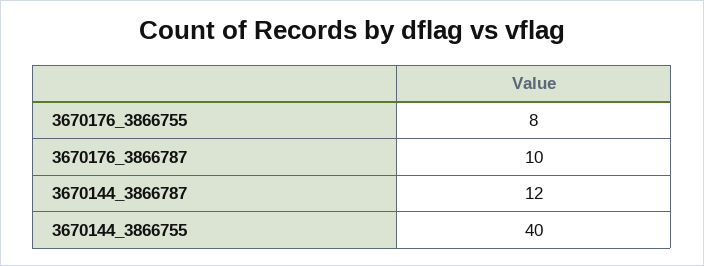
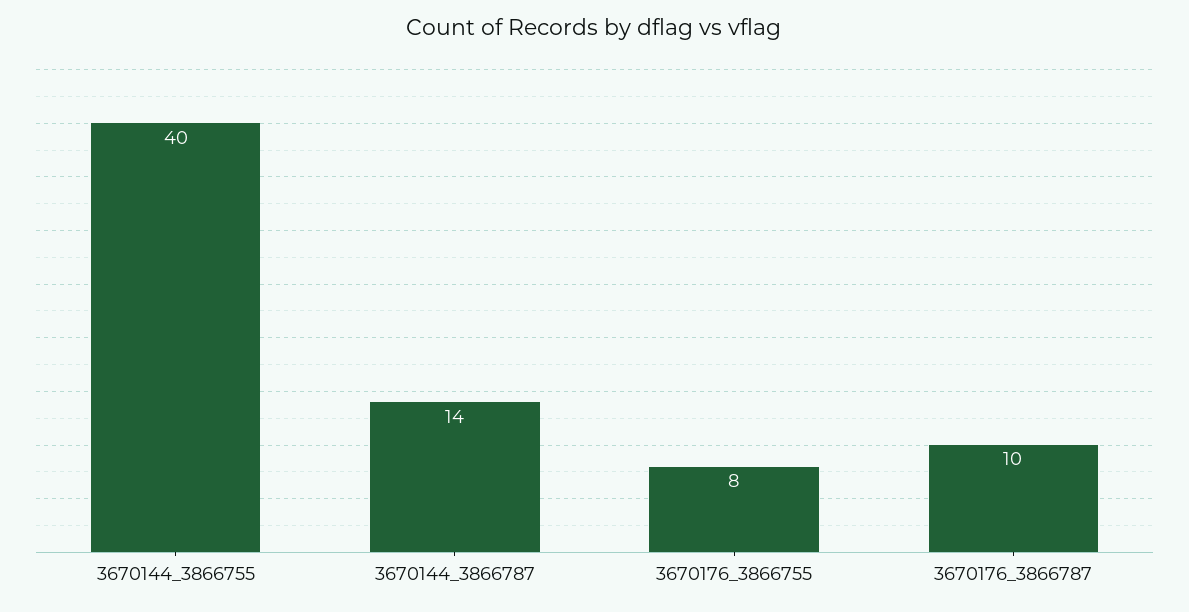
  {
    "3670176_3866755": 8,
    "3670176_3866787": 10,
-   "3670144_3866787": 12,
+   "3670144_3866787": 14,
    "3670144_3866755": 40
  }

